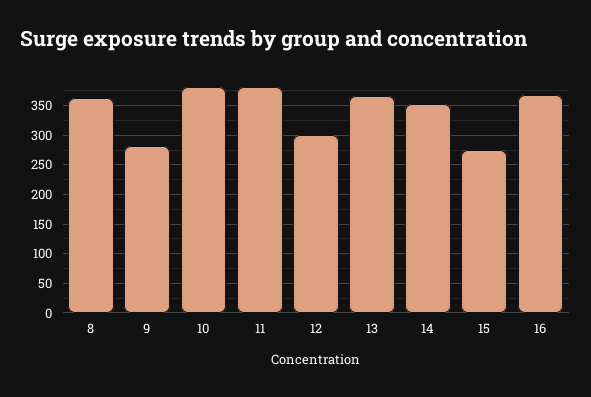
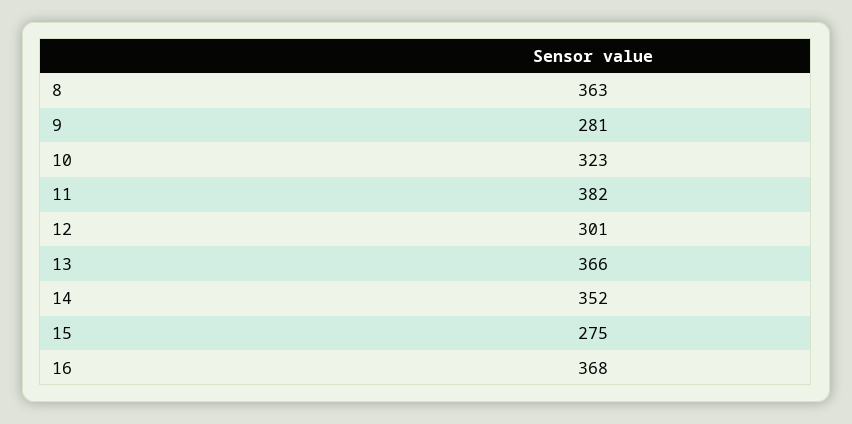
  {
    "8": 363,
    "9": 281,
-   "10": 375,
+   "10": 323,
    "11": 382,
    "12": 301,
    "13": 366,
    "14": 352,
    "15": 275,
    "16": 368
  }

